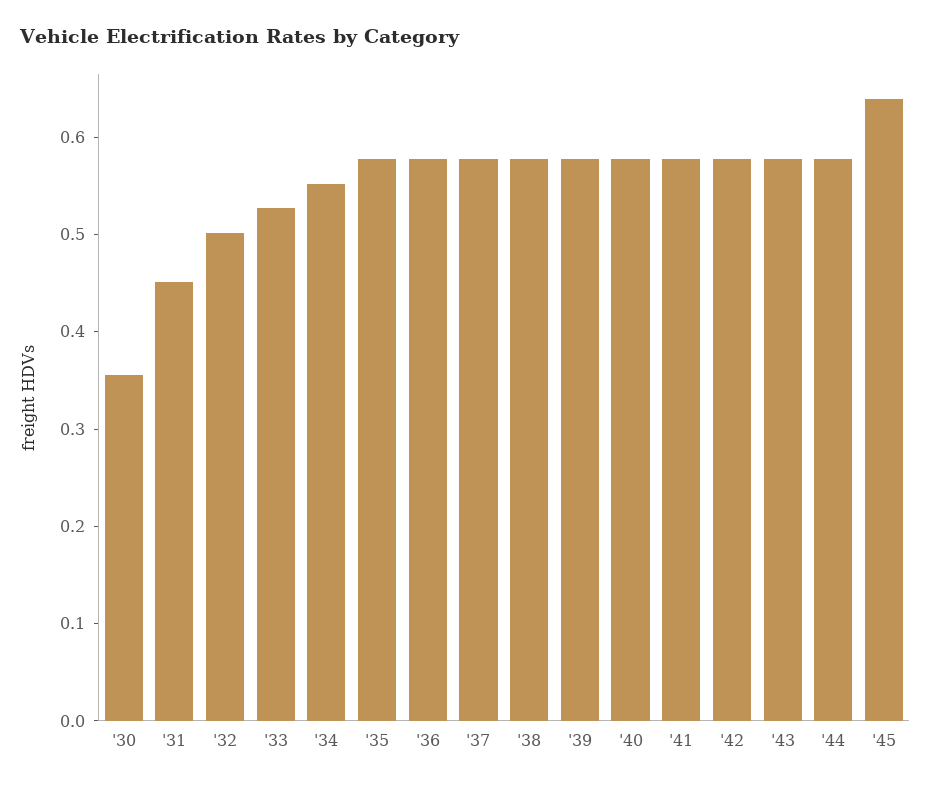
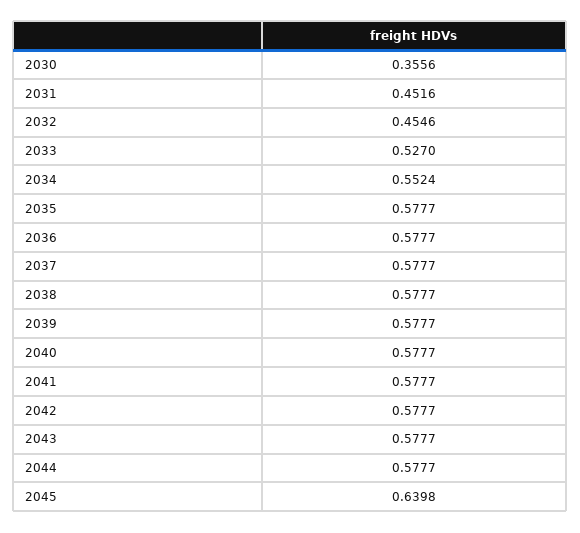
  {
    "'30": 0.3556,
    "'31": 0.4516,
-   "'32": 0.5,
+   "'32": 0.4546,
    "'33": 0.527,
    "'34": 0.5524,
    "'35": 0.5777,
    "'36": 0.5777,
    "'37": 0.5777,
    "'38": 0.5777,
    "'39": 0.5777,
    "'40": 0.5777,
    "'41": 0.5777,
    "'42": 0.5777,
    "'43": 0.5777,
    "'44": 0.5777,
    "'45": 0.6398
  }

